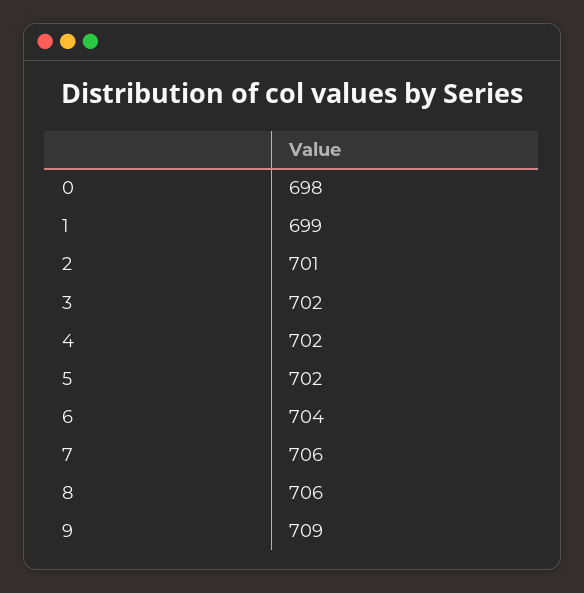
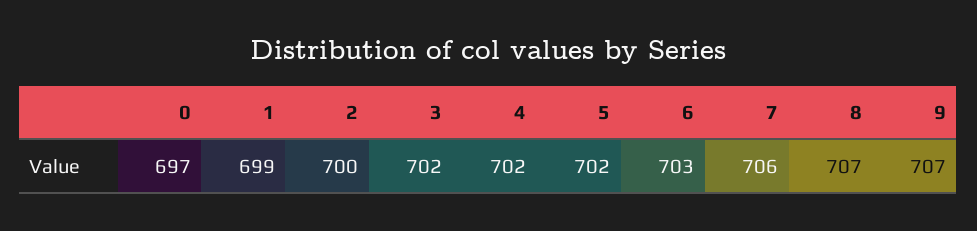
  {
-   "0": 698,
+   "0": 697,
    "1": 699,
-   "2": 701,
+   "2": 700,
    "3": 702,
    "4": 702,
    "5": 702,
-   "6": 704,
+   "6": 703,
    "7": 706,
-   "8": 706,
+   "8": 707,
-   "9": 709
+   "9": 707
  }

